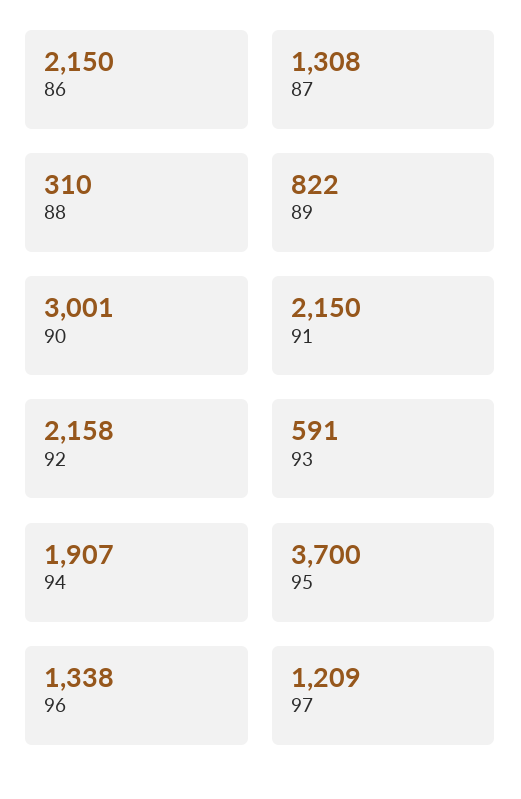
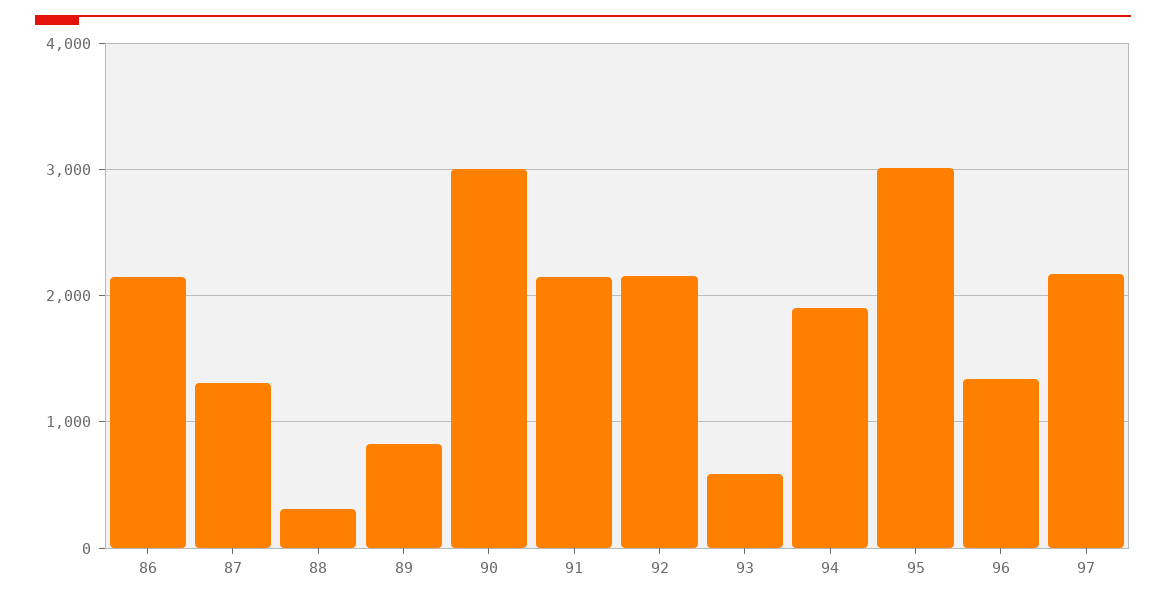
  {
    "86": 2150,
    "87": 1308,
    "88": 310,
    "89": 822,
    "90": 3001,
    "91": 2150,
    "92": 2158,
    "93": 591,
    "94": 1907,
-   "95": 3700,
+   "95": 3000,
    "96": 1338,
-   "97": 1209
+   "97": 2200
  }

